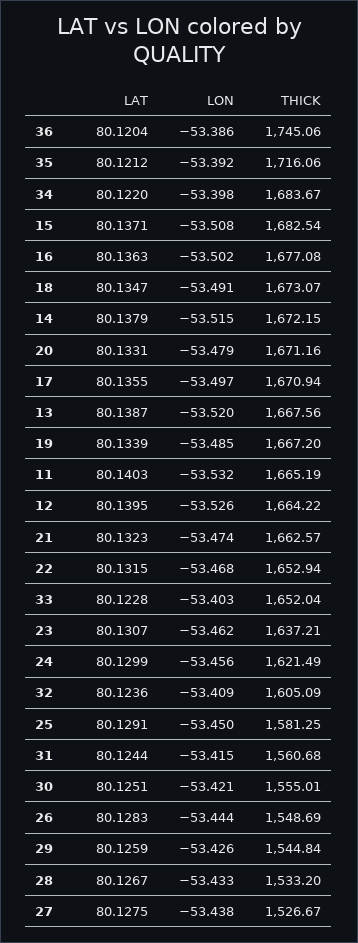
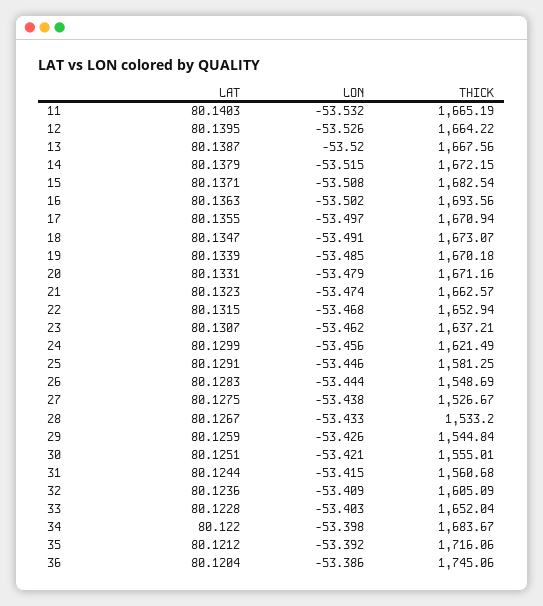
  {
    "LAT": {
      "36": 80.1204,
      "35": 80.1212,
      "34": 80.122,
      "15": 80.1371,
      "16": 80.1363,
      "18": 80.1347,
      "14": 80.1379,
      "20": 80.1331,
      "17": 80.1355,
      "13": 80.1387,
      "19": 80.1339,
      "11": 80.1403,
      "12": 80.1395,
      "21": 80.1323,
      "22": 80.1315,
      "33": 80.1228,
      "23": 80.1307,
      "24": 80.1299,
      "32": 80.1236,
      "25": 80.1291,
      "31": 80.1244,
      "30": 80.1251,
      "26": 80.1283,
      "29": 80.1259,
      "28": 80.1267,
      "27": 80.1275
    },
    "LON": {
      "36": -53.386,
      "35": -53.392,
      "34": -53.398,
      "15": -53.508,
      "16": -53.502,
      "18": -53.491,
      "14": -53.515,
      "20": -53.479,
      "17": -53.497,
      "13": -53.52,
      "19": -53.485,
      "11": -53.532,
      "12": -53.526,
      "21": -53.474,
      "22": -53.468,
      "33": -53.403,
      "23": -53.462,
      "24": -53.456,
      "32": -53.409,
-     "25": -53.45,
+     "25": -53.446,
      "31": -53.415,
      "30": -53.421,
      "26": -53.444,
      "29": -53.426,
      "28": -53.433,
      "27": -53.438
    },
    "THICK": {
      "36": 1745.06,
      "35": 1716.06,
      "34": 1683.67,
      "15": 1682.54,
-     "16": 1677.08,
+     "16": 1693.56,
      "18": 1673.07,
      "14": 1672.15,
      "20": 1671.16,
      "17": 1670.94,
      "13": 1667.56,
-     "19": 1667.2,
+     "19": 1670.18,
      "11": 1665.19,
      "12": 1664.22,
      "21": 1662.57,
      "22": 1652.94,
      "33": 1652.04,
      "23": 1637.21,
      "24": 1621.49,
      "32": 1605.09,
      "25": 1581.25,
      "31": 1560.68,
      "30": 1555.01,
      "26": 1548.69,
      "29": 1544.84,
      "28": 1533.2,
      "27": 1526.67
    }
  }

